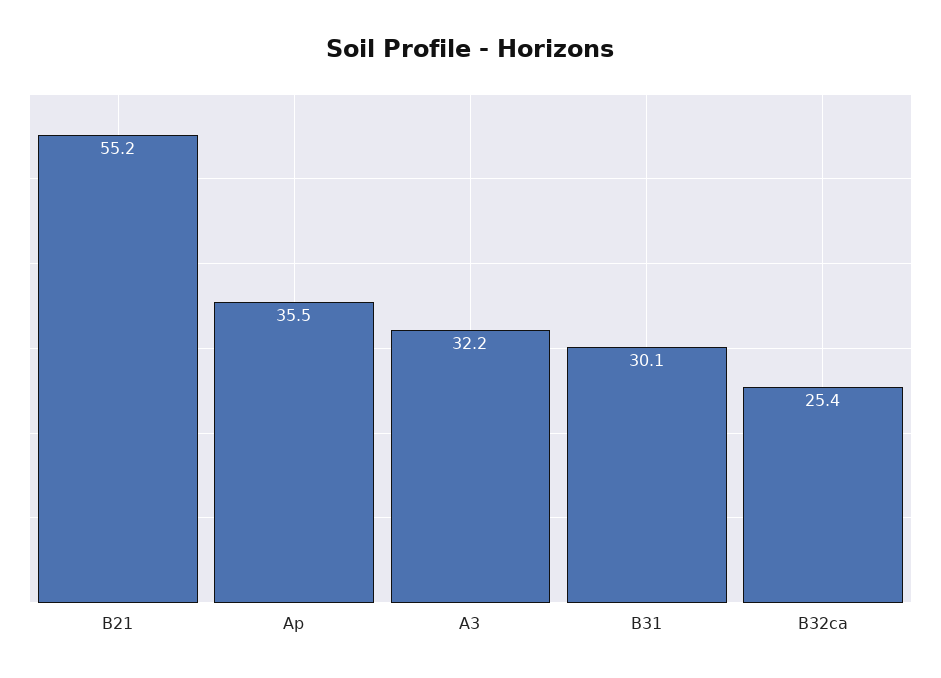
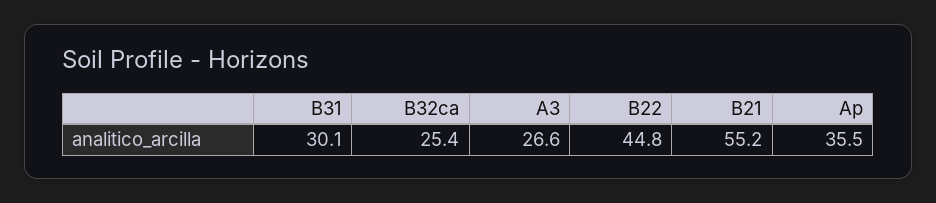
  {
    "B21": 55.2,
    "Ap": 35.5,
-   "A3": 32.2,
+   "A3": 26.6,
    "B31": 30.1,
-   "B32ca": 25.4
+   "B32ca": 25.4,
+   "B22": 44.8
  }

